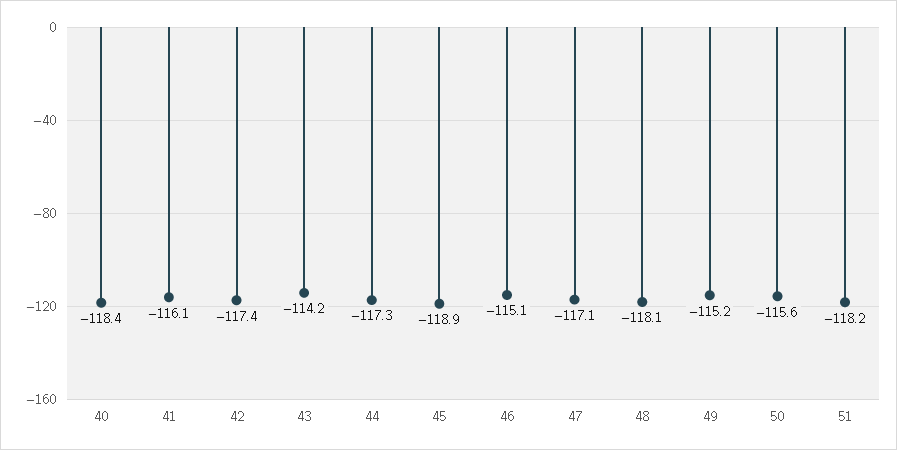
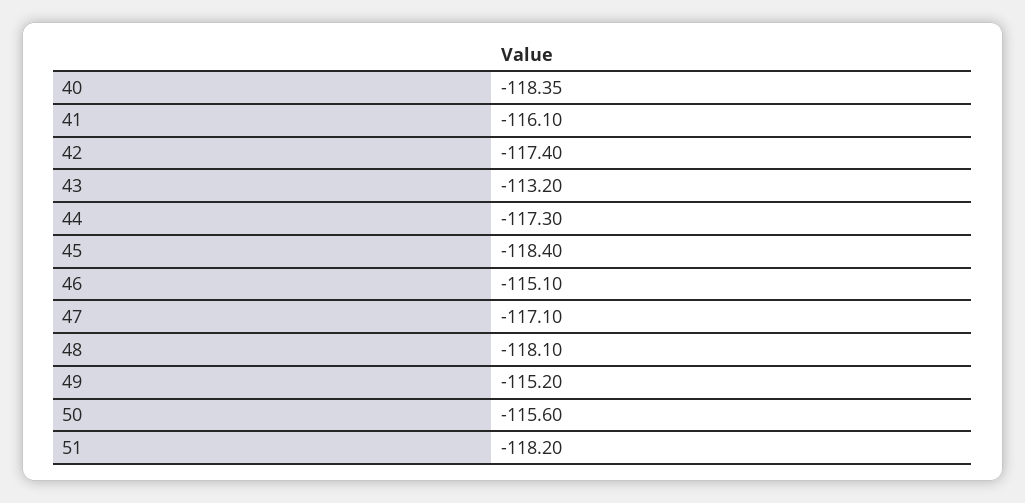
  {
    "40": -118.35,
    "41": -116.1,
    "42": -117.4,
-   "43": -114.2,
+   "43": -113.2,
    "44": -117.3,
-   "45": -118.9,
+   "45": -118.4,
    "46": -115.1,
    "47": -117.1,
    "48": -118.1,
    "49": -115.2,
    "50": -115.6,
    "51": -118.2
  }

